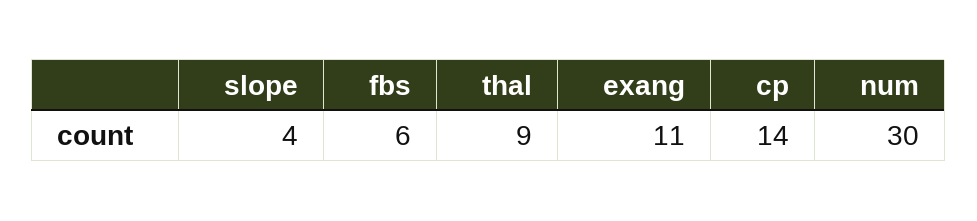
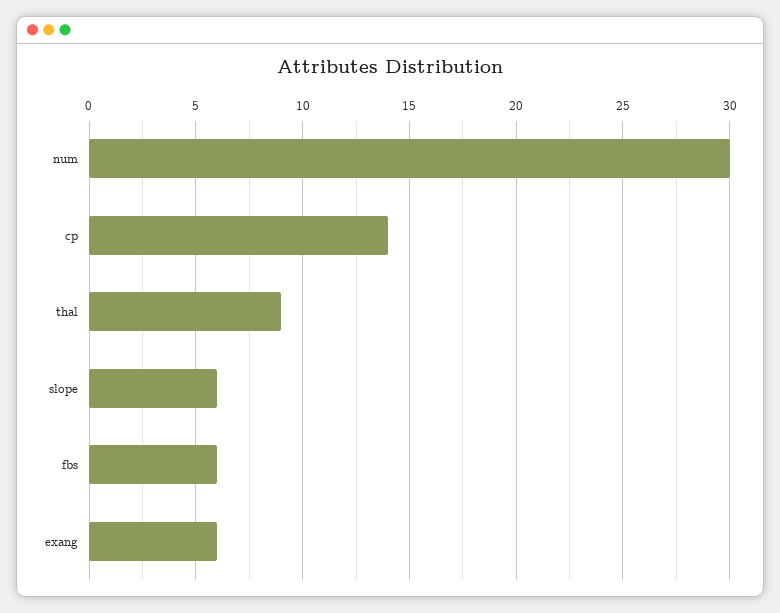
  {
-   "slope": 4,
+   "slope": 6,
    "fbs": 6,
    "thal": 9,
-   "exang": 11,
+   "exang": 6,
    "cp": 14,
    "num": 30
  }

